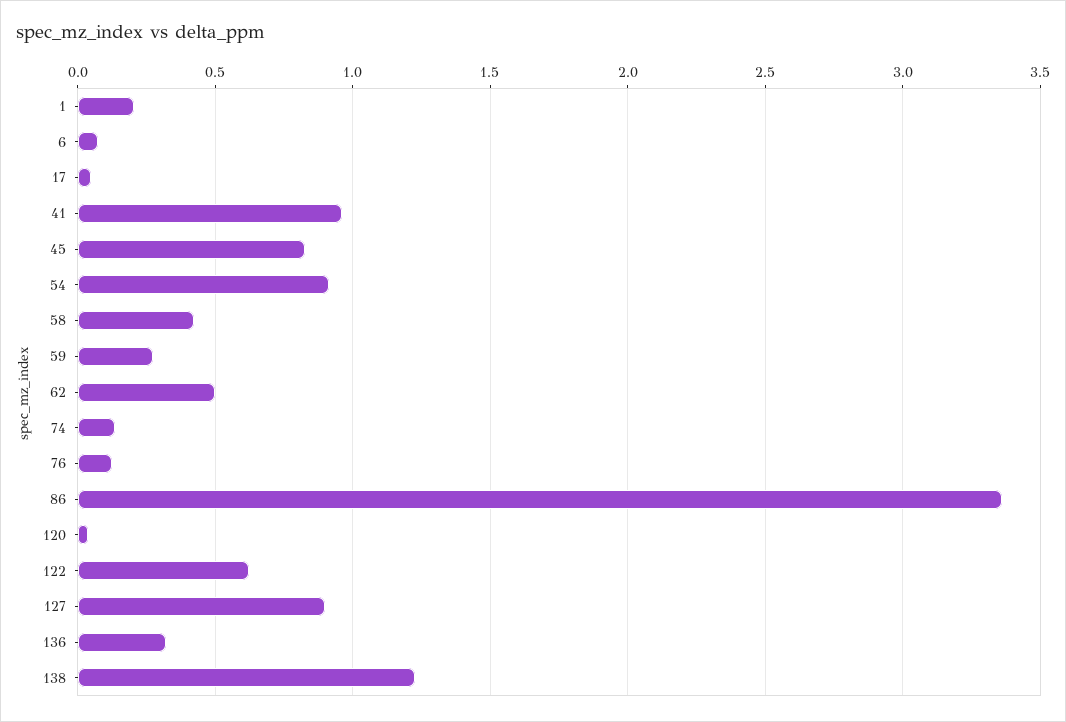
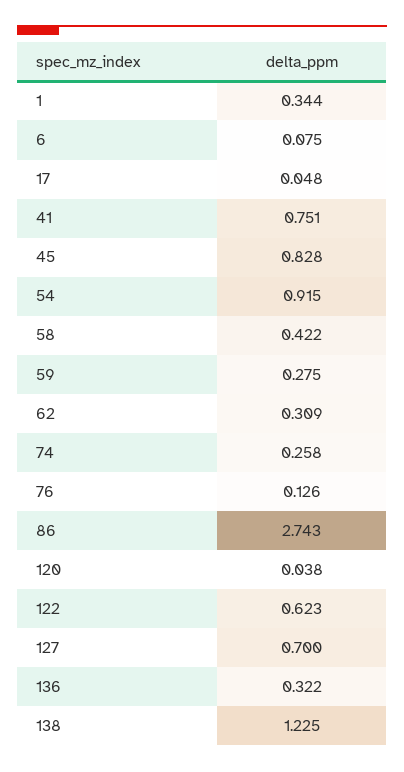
  {
-   "1": 0.2,
+   "1": 0.344,
    "6": 0.075,
    "17": 0.048,
-   "41": 0.95,
+   "41": 0.751,
    "45": 0.828,
    "54": 0.915,
    "58": 0.422,
    "59": 0.275,
-   "62": 0.5,
+   "62": 0.309,
-   "74": 0.15,
+   "74": 0.258,
    "76": 0.126,
-   "86": 3.35,
+   "86": 2.743,
    "120": 0.038,
    "122": 0.623,
-   "127": 0.9,
+   "127": 0.7,
    "136": 0.322,
    "138": 1.225
  }

